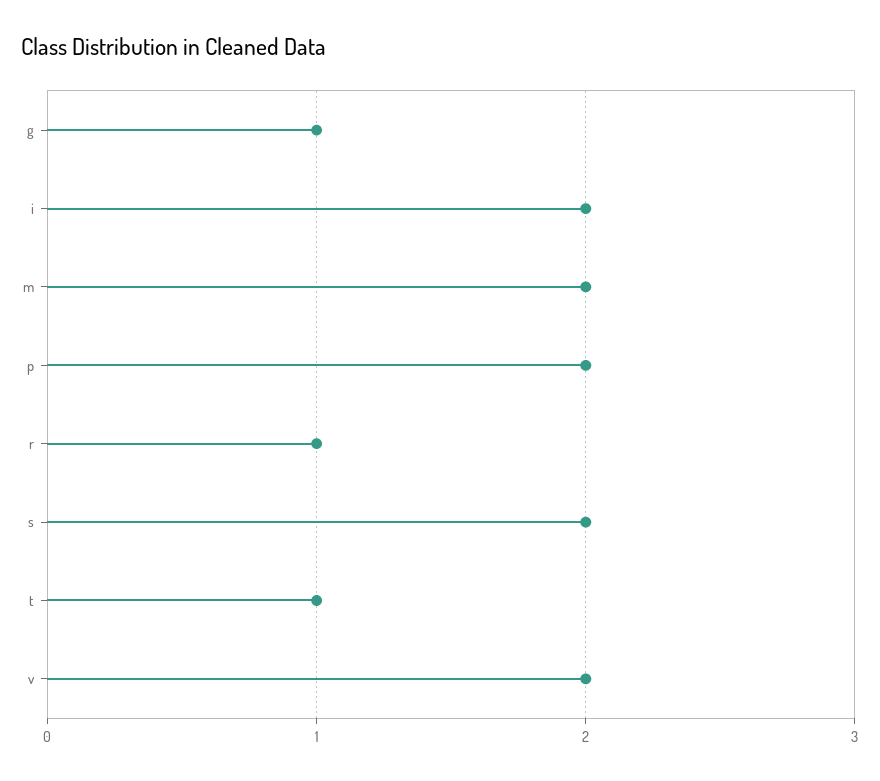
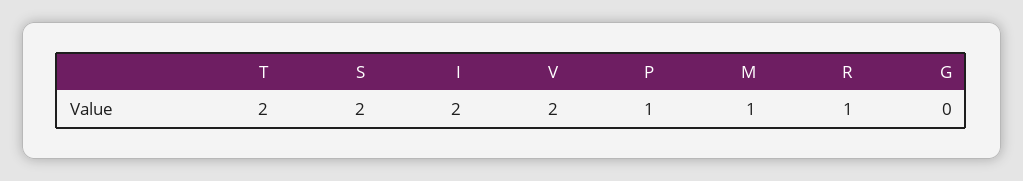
  {
-   "g": 1,
+   "g": 0,
    "i": 2,
-   "m": 2,
+   "m": 1,
-   "p": 2,
+   "p": 1,
    "r": 1,
    "s": 2,
-   "t": 1,
+   "t": 2,
    "v": 2
  }

